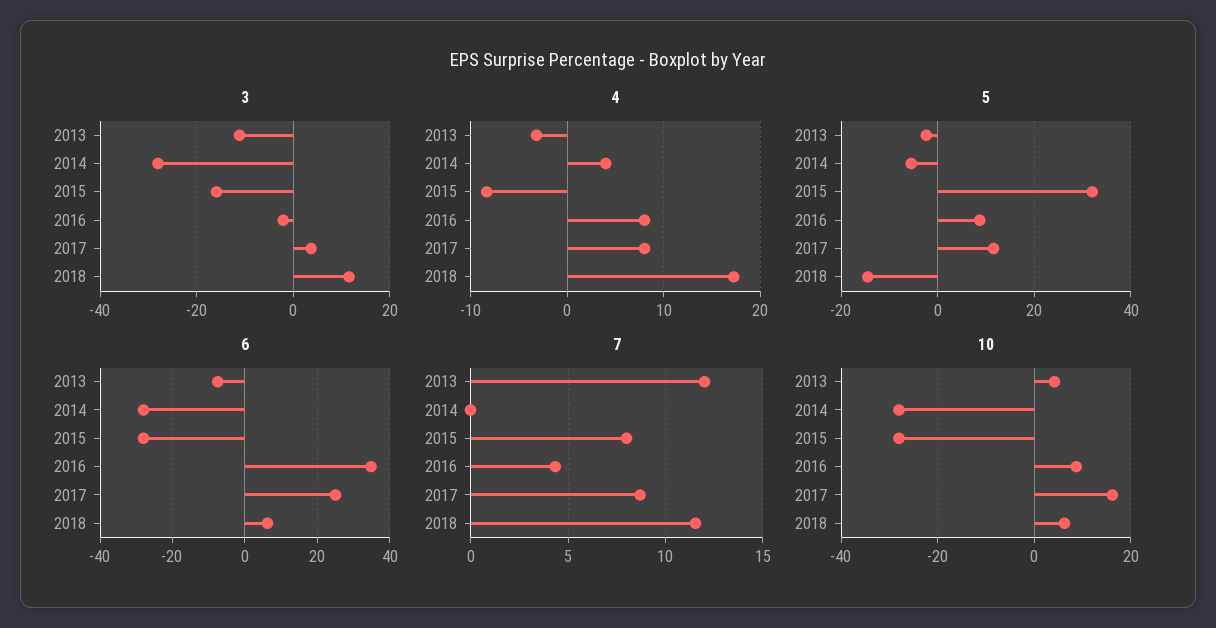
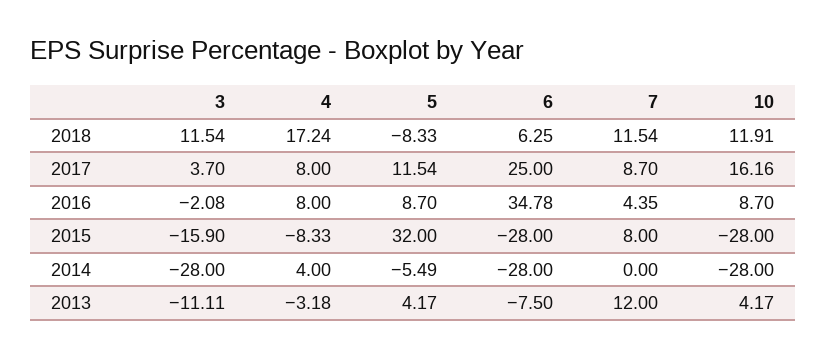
  {
    "3": {
      "2013": -11.11,
      "2014": -28,
      "2015": -15.9,
      "2016": -2.08,
      "2017": 3.7,
      "2018": 11.54
    },
    "4": {
      "2013": -3.18,
      "2014": 4,
      "2015": -8.33,
      "2016": 8,
      "2017": 8,
      "2018": 17.24
    },
    "5": {
-     "2013": -2,
+     "2013": 4.17,
      "2014": -5.49,
      "2015": 32,
      "2016": 8.7,
      "2017": 11.54,
-     "2018": -14
+     "2018": -8.33
    },
    "6": {
      "2013": -7.5,
      "2014": -28,
      "2015": -28,
      "2016": 34.78,
      "2017": 25,
      "2018": 6.25
    },
    "7": {
      "2013": 12,
      "2014": 0,
      "2015": 8,
      "2016": 4.35,
      "2017": 8.7,
      "2018": 11.54
    },
    "10": {
      "2013": 4.17,
      "2014": -28,
      "2015": -28,
      "2016": 8.7,
      "2017": 16.16,
-     "2018": 6
+     "2018": 11.91
    }
  }

